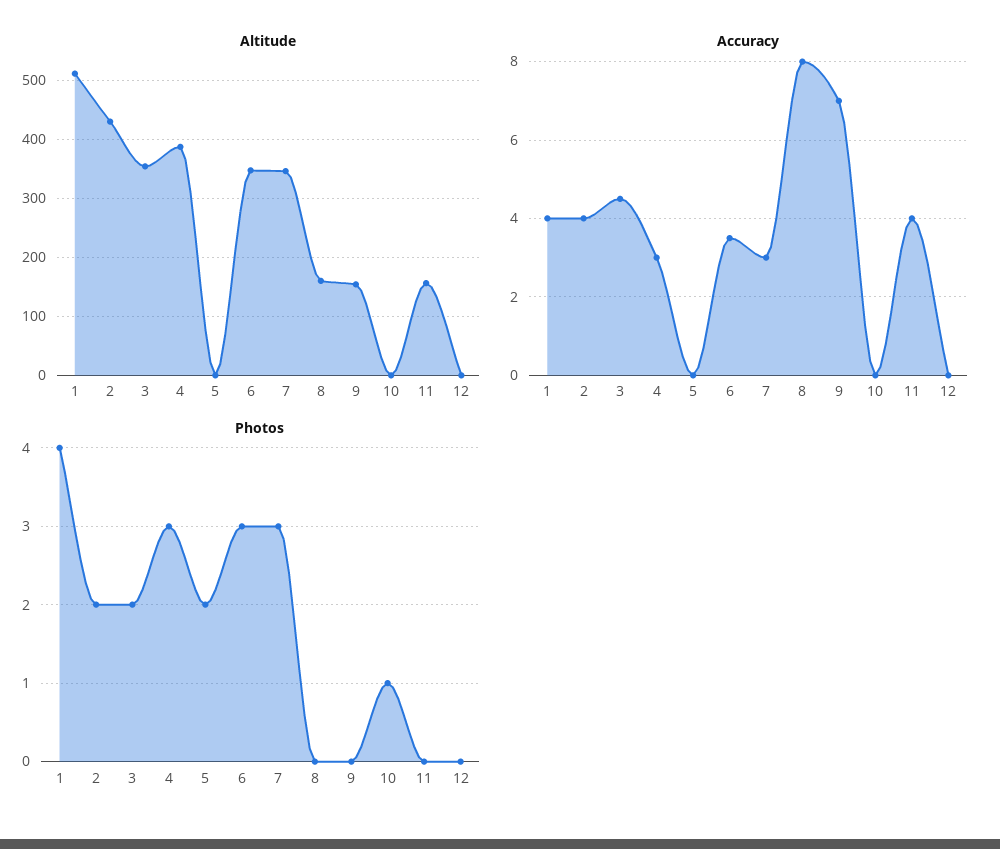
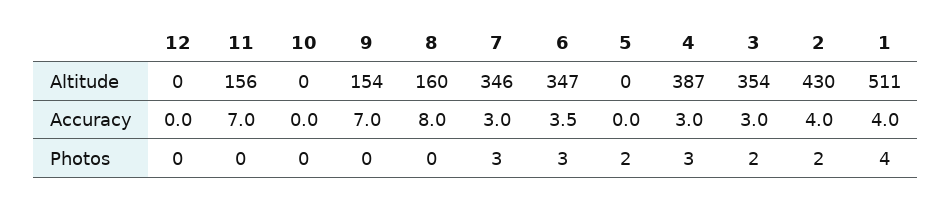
  {
    "Altitude": {
      "1": 511,
      "2": 430,
      "3": 354,
      "4": 387,
      "5": 0,
      "6": 347,
      "7": 346,
      "8": 160,
      "9": 154,
      "10": 0,
      "11": 156,
      "12": 0
    },
    "Accuracy": {
      "1": 4,
      "2": 4,
-     "3": 4.5,
+     "3": 3,
      "4": 3,
      "5": 0,
      "6": 3.5,
      "7": 3,
      "8": 8,
      "9": 7,
      "10": 0,
-     "11": 4,
+     "11": 7,
      "12": 0
    },
    "Photos": {
      "1": 4,
      "2": 2,
      "3": 2,
      "4": 3,
      "5": 2,
      "6": 3,
      "7": 3,
      "8": 0,
      "9": 0,
-     "10": 1,
+     "10": 0,
      "11": 0,
      "12": 0
    }
  }

